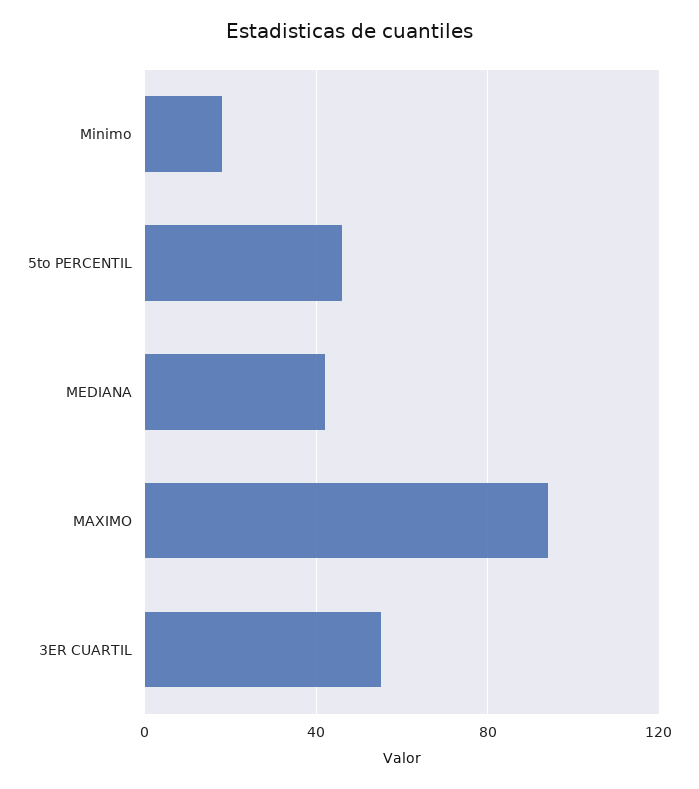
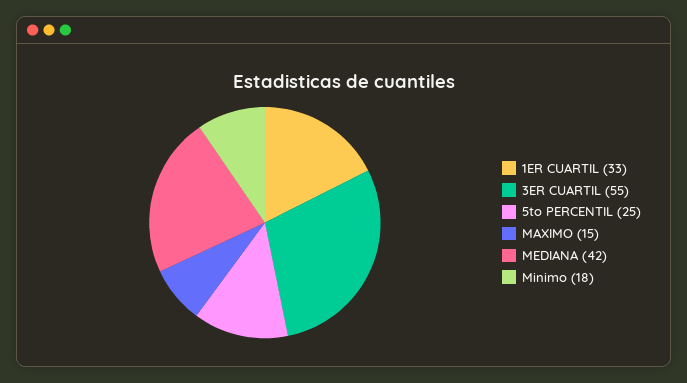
  {
    "Minimo": 18,
-   "5to PERCENTIL": 45,
+   "5to PERCENTIL": 25,
    "MEDIANA": 42,
-   "MAXIMO": 95,
+   "MAXIMO": 15,
-   "3ER CUARTIL": 55
+   "3ER CUARTIL": 55,
+   "1ER CUARTIL": 33
  }

